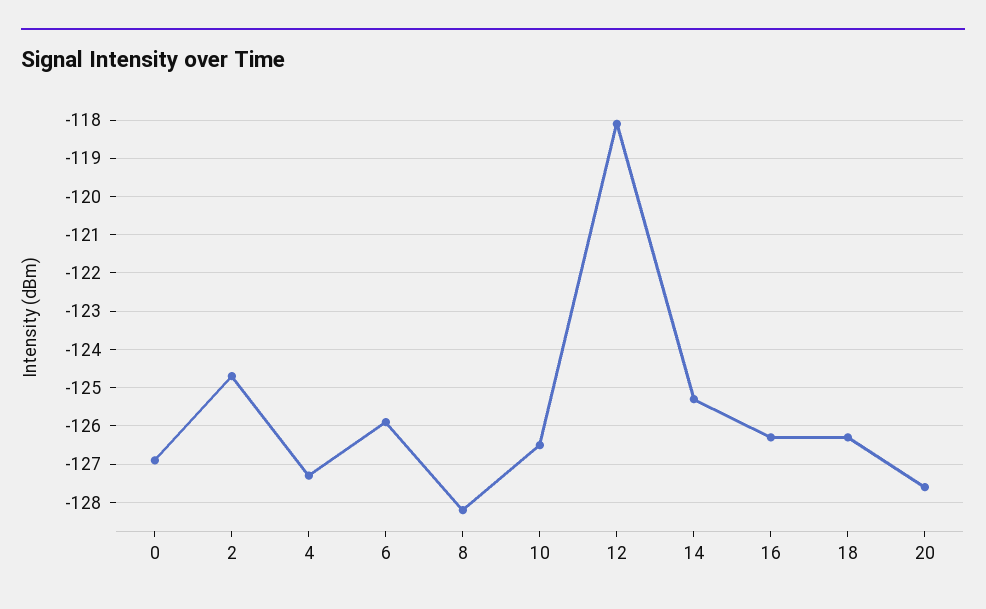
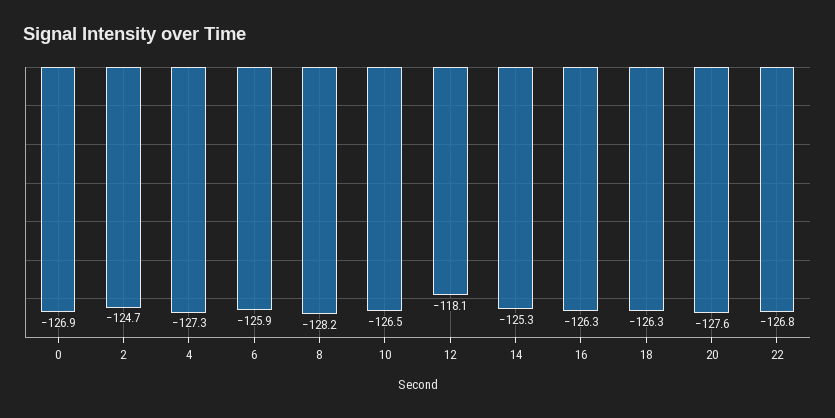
  {
    "0": -126.9,
    "2": -124.7,
    "4": -127.3,
    "6": -125.9,
    "8": -128.2,
    "10": -126.5,
    "12": -118.1,
    "14": -125.3,
    "16": -126.3,
    "18": -126.3,
-   "20": -127.6
+   "20": -127.6,
+   "22": -126.8
  }

